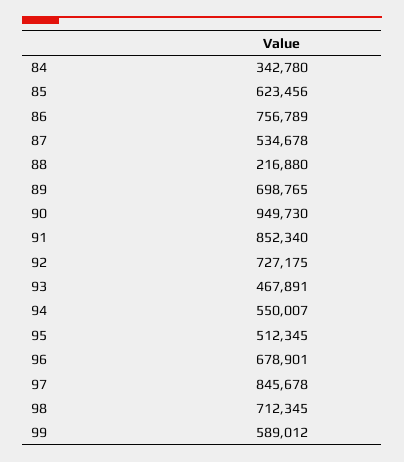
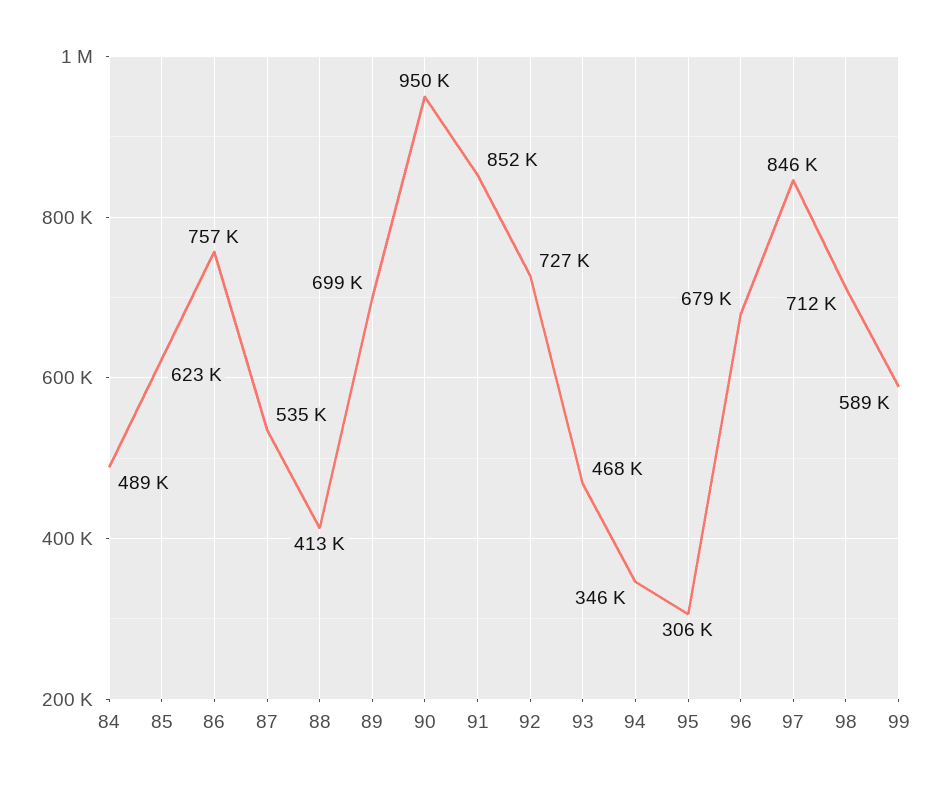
  {
-   "84": 342780,
+   "84": 489000,
    "85": 623456,
    "86": 756789,
    "87": 534678,
-   "88": 216880,
+   "88": 413000,
    "89": 698765,
    "90": 949730,
    "91": 852340,
    "92": 727175,
    "93": 467891,
-   "94": 550007,
+   "94": 346000,
-   "95": 512345,
+   "95": 306000,
    "96": 678901,
    "97": 845678,
    "98": 712345,
    "99": 589012
  }

